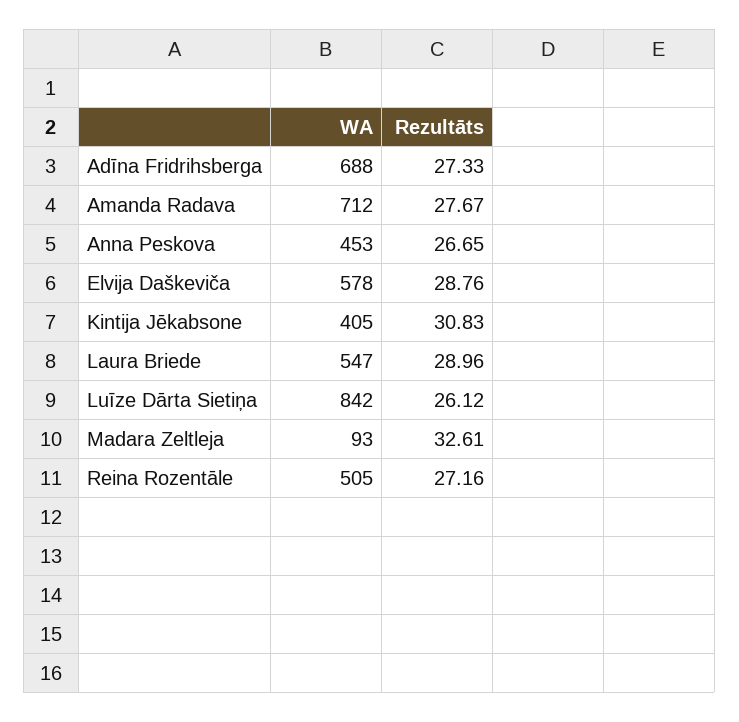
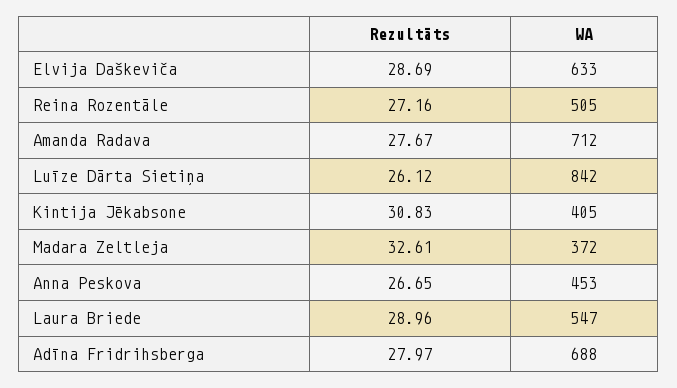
  {
    "WA": {
      "Adīna Fridrihsberga": 688,
      "Amanda Radava": 712,
      "Anna Peskova": 453,
-     "Elvija Daškeviča": 578,
+     "Elvija Daškeviča": 633,
      "Kintija Jēkabsone": 405,
      "Laura Briede": 547,
      "Luīze Dārta Sietiņa": 842,
-     "Madara Zeltleja": 93,
+     "Madara Zeltleja": 372,
      "Reina Rozentāle": 505
    },
    "Rezultāts": {
-     "Adīna Fridrihsberga": 27.33,
+     "Adīna Fridrihsberga": 27.97,
      "Amanda Radava": 27.67,
      "Anna Peskova": 26.65,
-     "Elvija Daškeviča": 28.76,
+     "Elvija Daškeviča": 28.69,
      "Kintija Jēkabsone": 30.83,
      "Laura Briede": 28.96,
      "Luīze Dārta Sietiņa": 26.12,
      "Madara Zeltleja": 32.61,
      "Reina Rozentāle": 27.16
    }
  }

